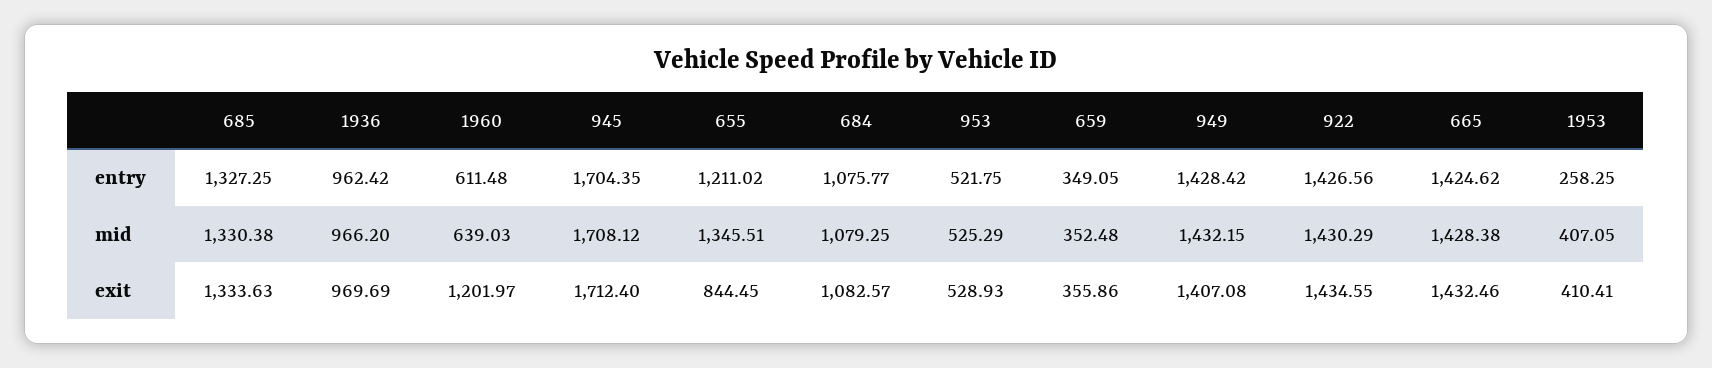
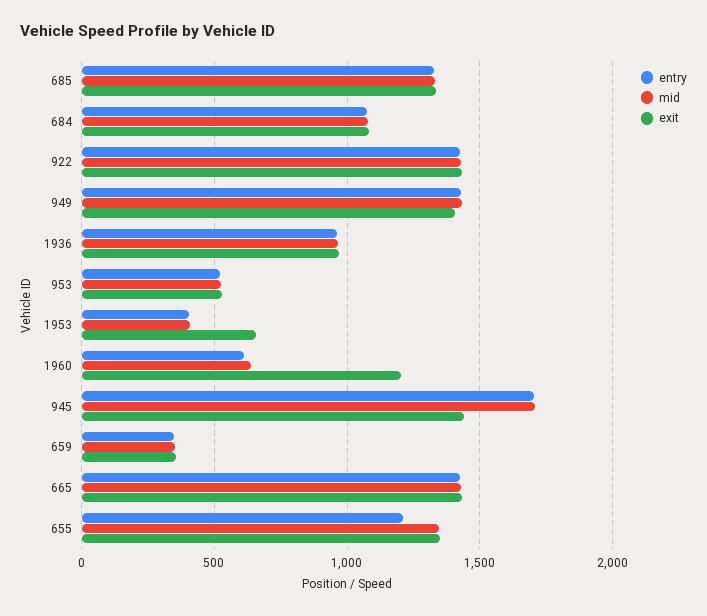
  {
    "entry": {
      "685": 1327.25,
      "1936": 962.42,
      "1960": 611.48,
      "945": 1704.35,
      "655": 1211.02,
      "684": 1075.77,
      "953": 521.75,
      "659": 349.05,
      "949": 1428.42,
      "922": 1426.56,
      "665": 1424.62,
-     "1953": 258.25
+     "1953": 400
    },
    "mid": {
      "685": 1330.38,
      "1936": 966.2,
      "1960": 639.03,
      "945": 1708.12,
      "655": 1345.51,
      "684": 1079.25,
      "953": 525.29,
      "659": 352.48,
      "949": 1432.15,
      "922": 1430.29,
      "665": 1428.38,
      "1953": 407.05
    },
    "exit": {
      "685": 1333.63,
      "1936": 969.69,
      "1960": 1201.97,
-     "945": 1712.4,
+     "945": 1450,
-     "655": 844.45,
+     "655": 1350,
      "684": 1082.57,
      "953": 528.93,
      "659": 355.86,
      "949": 1407.08,
      "922": 1434.55,
      "665": 1432.46,
-     "1953": 410.41
+     "1953": 650
    }
  }

